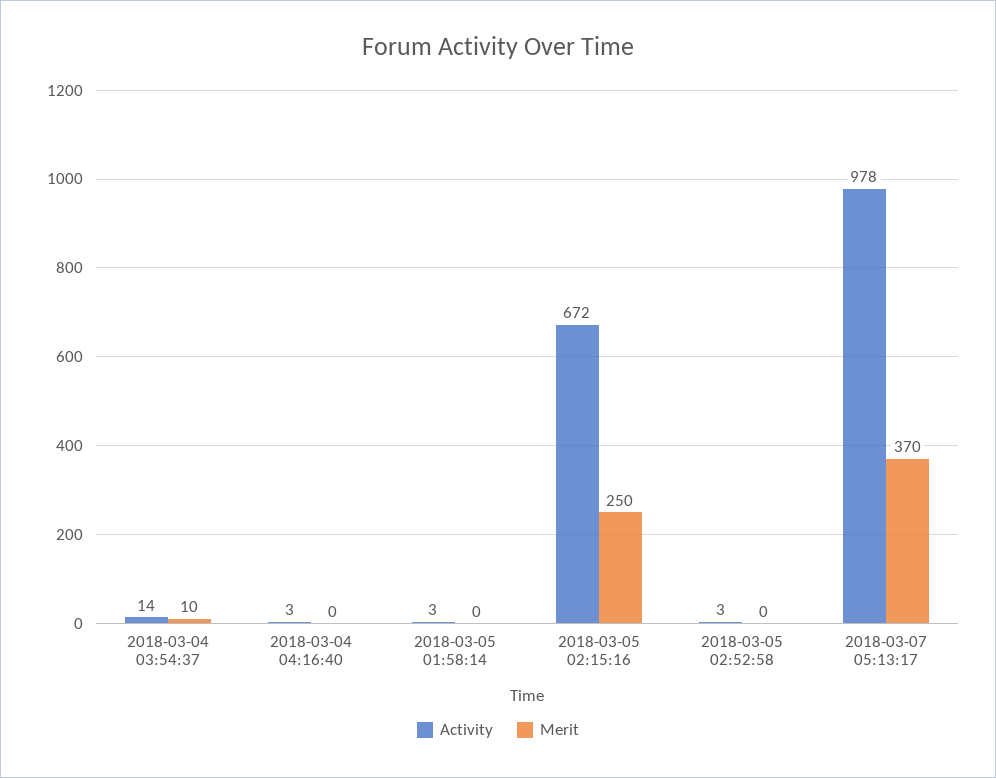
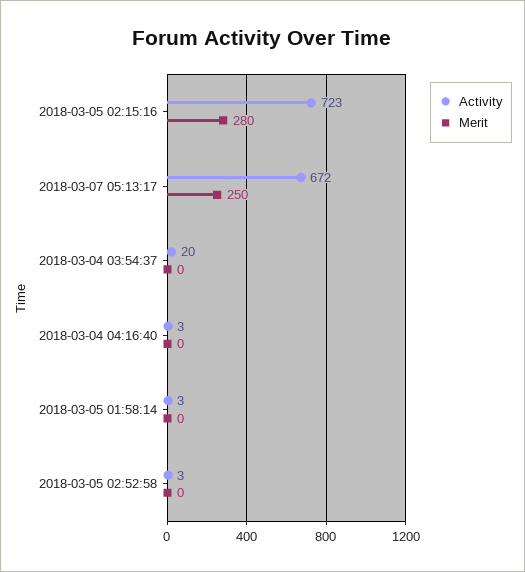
  {
    "Activity": {
-     "2018-03-04 03:54:37": 14,
+     "2018-03-04 03:54:37": 20,
      "2018-03-04 04:16:40": 3,
      "2018-03-05 01:58:14": 3,
-     "2018-03-05 02:15:16": 672,
+     "2018-03-05 02:15:16": 723,
      "2018-03-05 02:52:58": 3,
-     "2018-03-07 05:13:17": 978
+     "2018-03-07 05:13:17": 672
    },
    "Merit": {
-     "2018-03-04 03:54:37": 10,
+     "2018-03-04 03:54:37": 0,
      "2018-03-04 04:16:40": 0,
      "2018-03-05 01:58:14": 0,
-     "2018-03-05 02:15:16": 250,
+     "2018-03-05 02:15:16": 280,
      "2018-03-05 02:52:58": 0,
-     "2018-03-07 05:13:17": 370
+     "2018-03-07 05:13:17": 250
    }
  }

